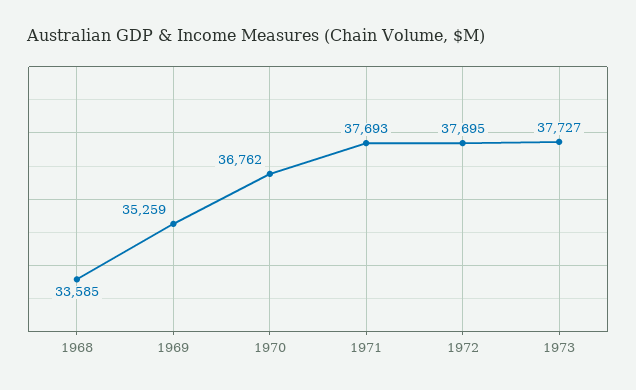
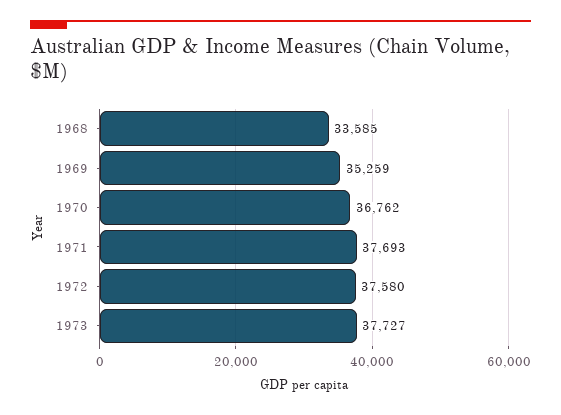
  {
    "1968": 33585,
    "1969": 35259,
    "1970": 36762,
    "1971": 37693,
-   "1972": 37695,
+   "1972": 37580,
    "1973": 37727
  }

